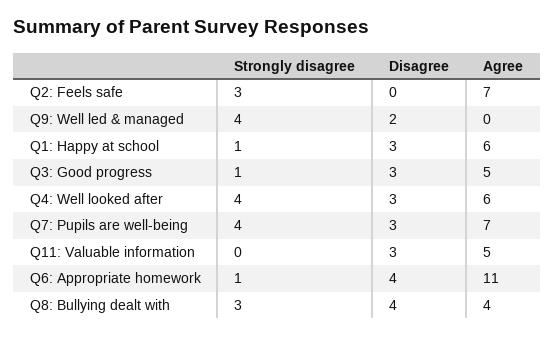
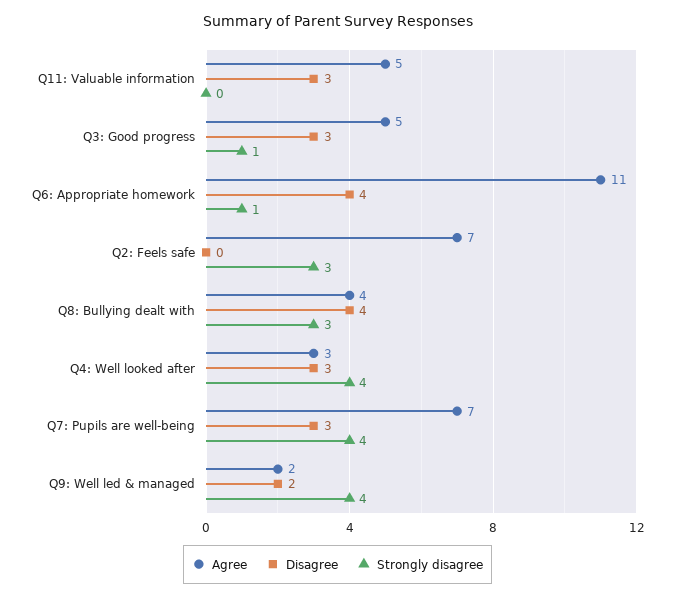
  {
    "Strongly disagree": {
      "Q2: Feels safe": 3,
      "Q9: Well led & managed": 4,
-     "Q1: Happy at school": 1,
      "Q3: Good progress": 1,
      "Q4: Well looked after": 4,
      "Q7: Pupils are well-being": 4,
      "Q11: Valuable information": 0,
      "Q6: Appropriate homework": 1,
      "Q8: Bullying dealt with": 3
    },
    "Disagree": {
      "Q2: Feels safe": 0,
      "Q9: Well led & managed": 2,
-     "Q1: Happy at school": 3,
      "Q3: Good progress": 3,
      "Q4: Well looked after": 3,
      "Q7: Pupils are well-being": 3,
      "Q11: Valuable information": 3,
      "Q6: Appropriate homework": 4,
      "Q8: Bullying dealt with": 4
    },
    "Agree": {
      "Q2: Feels safe": 7,
-     "Q9: Well led & managed": 0,
+     "Q9: Well led & managed": 2,
-     "Q1: Happy at school": 6,
      "Q3: Good progress": 5,
-     "Q4: Well looked after": 6,
+     "Q4: Well looked after": 3,
      "Q7: Pupils are well-being": 7,
      "Q11: Valuable information": 5,
      "Q6: Appropriate homework": 11,
      "Q8: Bullying dealt with": 4
    }
  }

